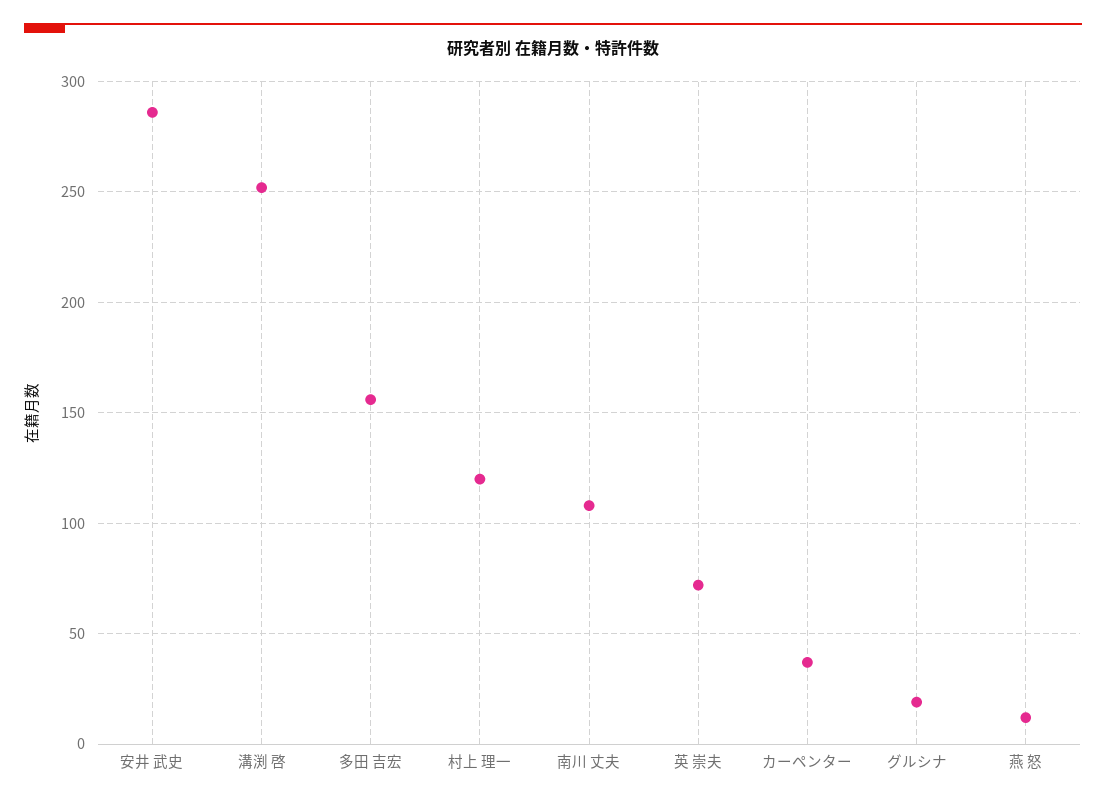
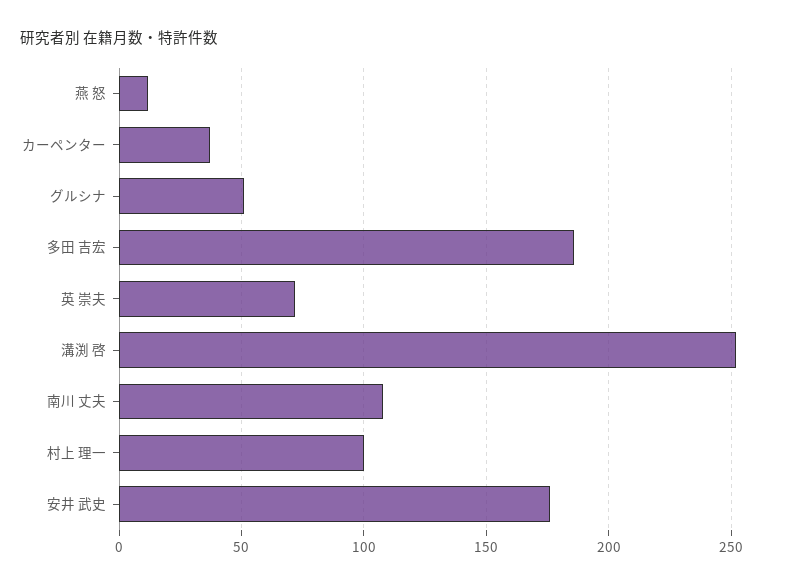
  {
-   "安井 武史": 285,
+   "安井 武史": 175,
    "溝渕 啓": 250,
-   "多田 吉宏": 155,
+   "多田 吉宏": 185,
-   "村上 理一": 120,
+   "村上 理一": 100,
    "南川 丈夫": 110,
    "英 崇夫": 70,
    "カーペンター": 35,
-   "グルシナ": 20,
+   "グルシナ": 50,
    "燕 怒": 10
  }

